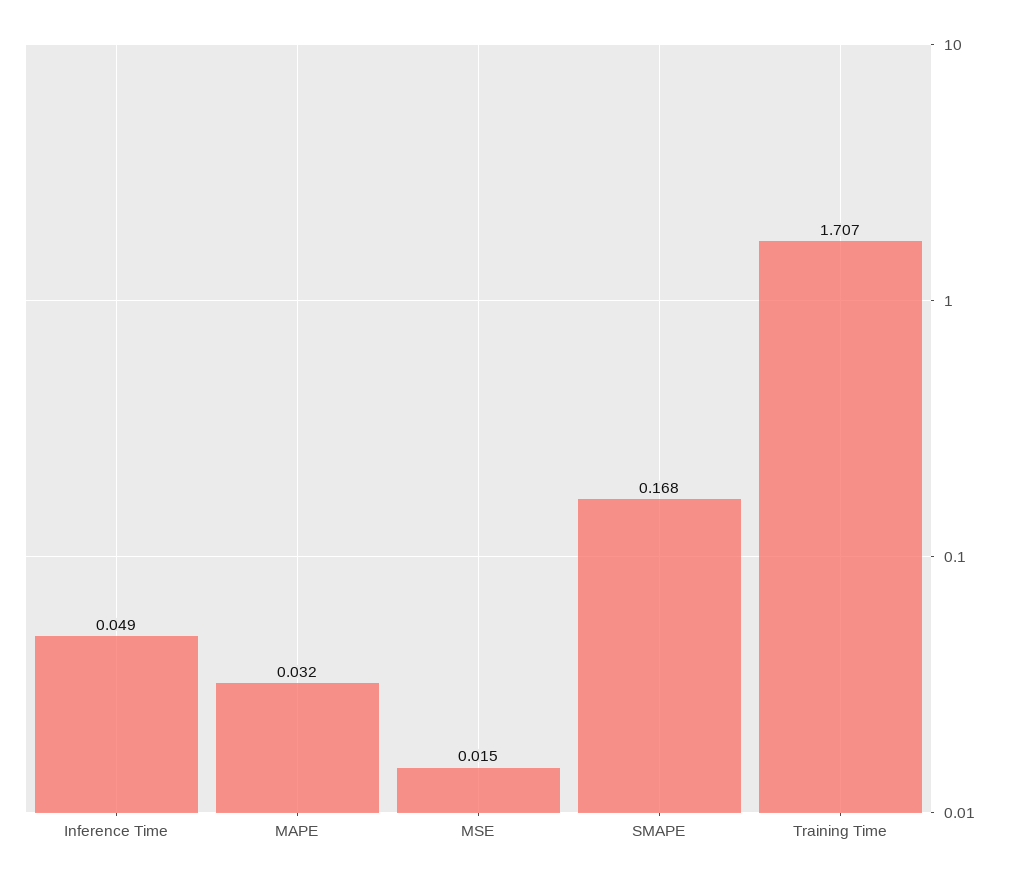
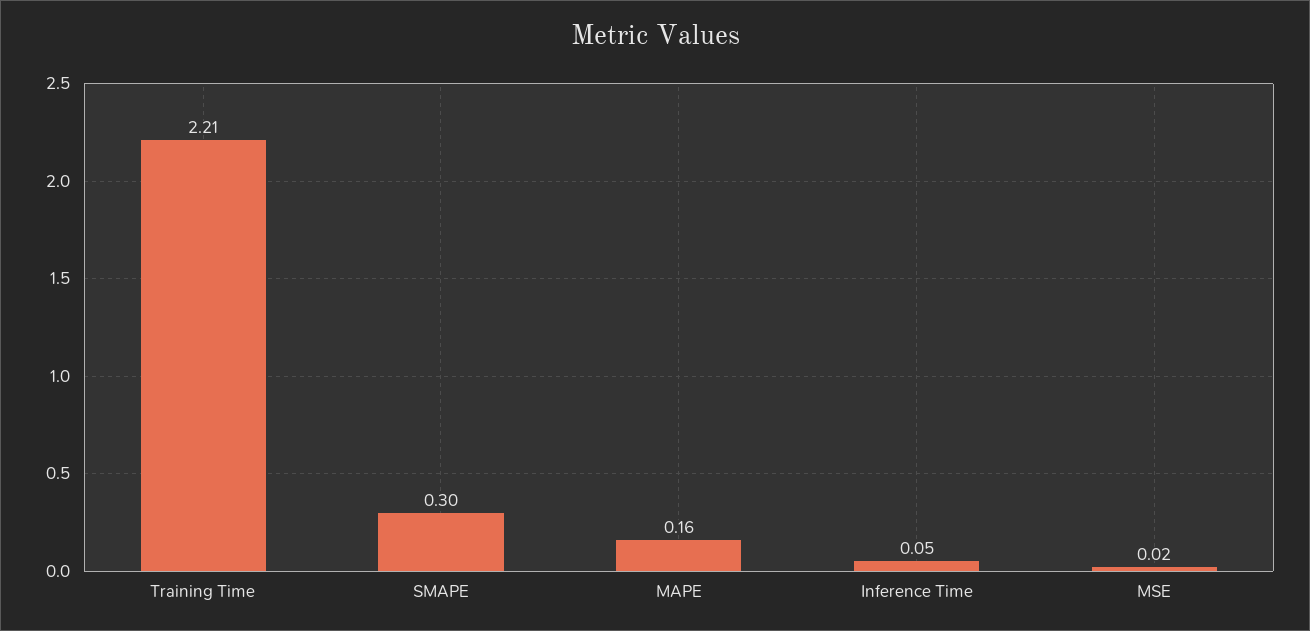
  {
    "Inference Time": 0.049,
-   "MAPE": 0.032,
+   "MAPE": 0.16,
    "MSE": 0.015,
-   "SMAPE": 0.168,
+   "SMAPE": 0.3,
-   "Training Time": 1.707
+   "Training Time": 2.21
  }

